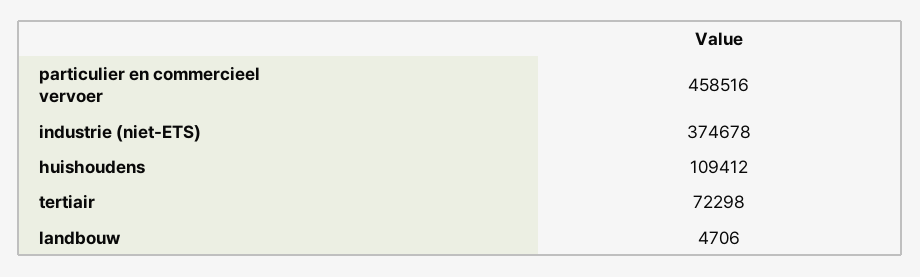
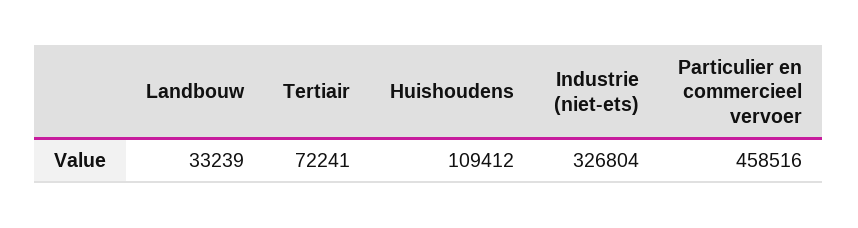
  {
    "particulier en commercieel vervoer": 458516,
-   "industrie (niet-ETS)": 374678,
+   "industrie (niet-ETS)": 326804,
    "huishoudens": 109412,
-   "tertiair": 72298,
+   "tertiair": 72241,
-   "landbouw": 4706
+   "landbouw": 33239
  }

